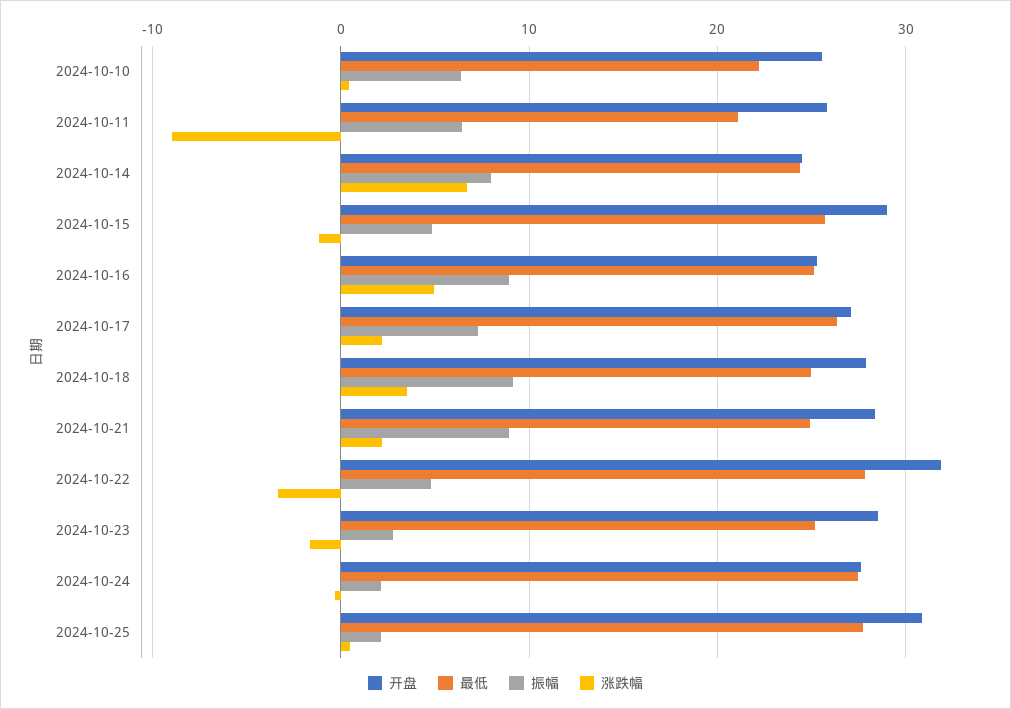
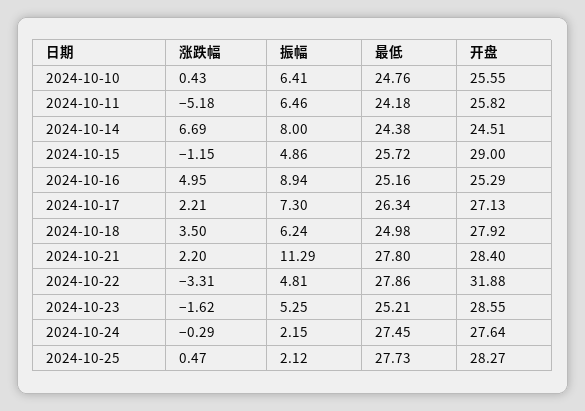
  {
    "开盘": {
      "2024-10-10": 25.55,
      "2024-10-11": 25.82,
      "2024-10-14": 24.51,
      "2024-10-15": 29,
      "2024-10-16": 25.29,
      "2024-10-17": 27.13,
      "2024-10-18": 27.92,
      "2024-10-21": 28.4,
      "2024-10-22": 31.88,
      "2024-10-23": 28.55,
      "2024-10-24": 27.64,
-     "2024-10-25": 31
+     "2024-10-25": 28.27
    },
    "最低": {
-     "2024-10-10": 22,
+     "2024-10-10": 24.76,
-     "2024-10-11": 21,
+     "2024-10-11": 24.18,
      "2024-10-14": 24.38,
      "2024-10-15": 25.72,
      "2024-10-16": 25.16,
      "2024-10-17": 26.34,
      "2024-10-18": 24.98,
-     "2024-10-21": 25,
+     "2024-10-21": 27.8,
      "2024-10-22": 27.86,
      "2024-10-23": 25.21,
      "2024-10-24": 27.45,
      "2024-10-25": 27.73
    },
    "振幅": {
      "2024-10-10": 6.41,
      "2024-10-11": 6.46,
      "2024-10-14": 8,
      "2024-10-15": 4.86,
      "2024-10-16": 8.94,
      "2024-10-17": 7.3,
-     "2024-10-18": 9,
+     "2024-10-18": 6.24,
-     "2024-10-21": 9,
+     "2024-10-21": 11.29,
      "2024-10-22": 4.81,
-     "2024-10-23": 3,
+     "2024-10-23": 5.25,
      "2024-10-24": 2.15,
      "2024-10-25": 2.12
    },
    "涨跌幅": {
      "2024-10-10": 0.43,
-     "2024-10-11": -9,
+     "2024-10-11": -5.18,
      "2024-10-14": 6.69,
      "2024-10-15": -1.15,
      "2024-10-16": 4.95,
      "2024-10-17": 2.21,
      "2024-10-18": 3.5,
      "2024-10-21": 2.2,
      "2024-10-22": -3.31,
      "2024-10-23": -1.62,
      "2024-10-24": -0.29,
      "2024-10-25": 0.47
    }
  }

